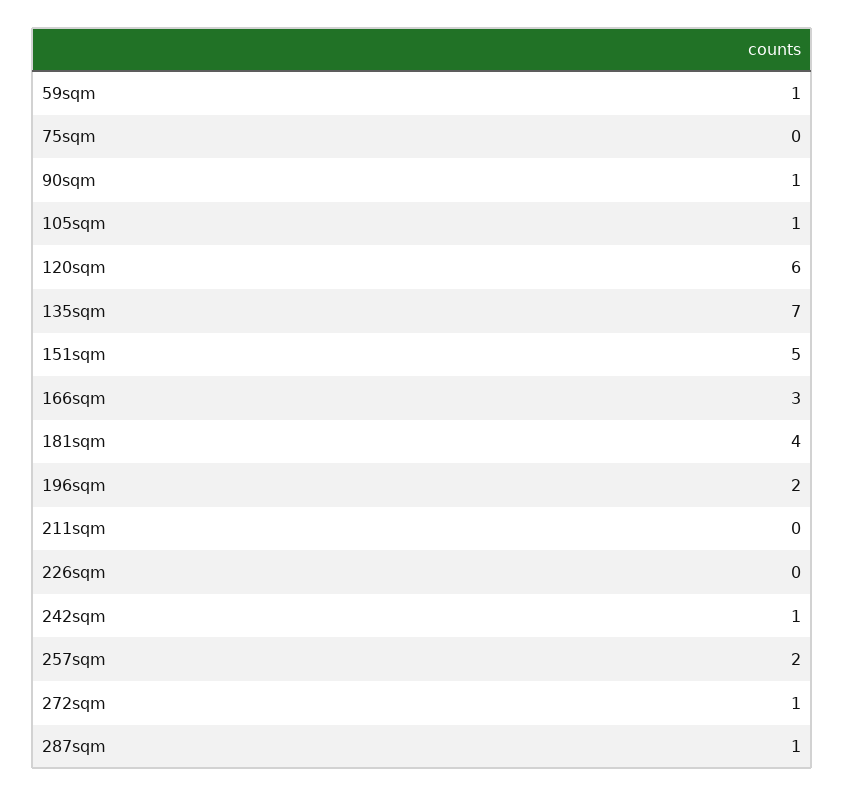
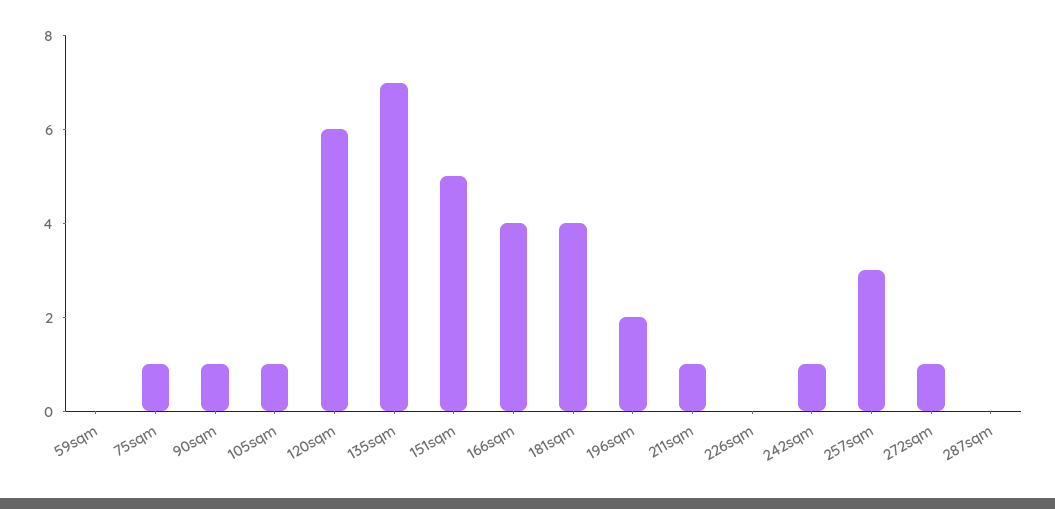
  {
-   "59sqm": 1,
+   "59sqm": 0,
-   "75sqm": 0,
+   "75sqm": 1,
    "90sqm": 1,
    "105sqm": 1,
    "120sqm": 6,
    "135sqm": 7,
    "151sqm": 5,
-   "166sqm": 3,
+   "166sqm": 4,
    "181sqm": 4,
    "196sqm": 2,
-   "211sqm": 0,
+   "211sqm": 1,
    "226sqm": 0,
    "242sqm": 1,
-   "257sqm": 2,
+   "257sqm": 3,
    "272sqm": 1,
-   "287sqm": 1
+   "287sqm": 0
  }

